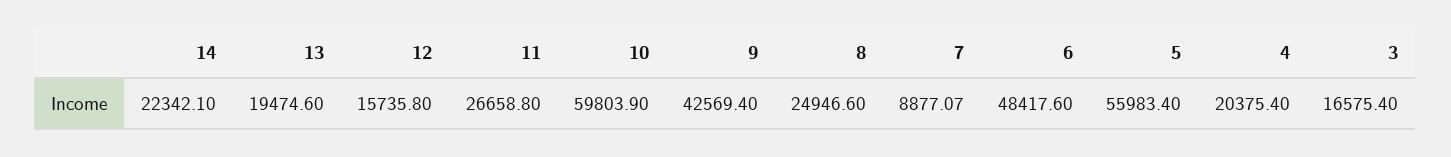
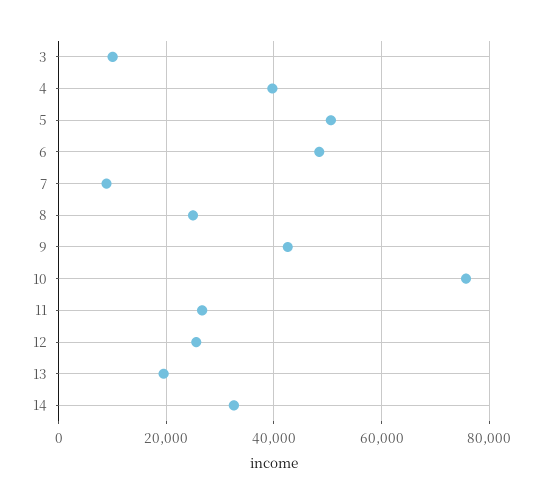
  {
-   "14": 22342.1,
+   "14": 32000,
    "13": 19474.6,
-   "12": 15735.8,
+   "12": 26000,
    "11": 26658.8,
-   "10": 59803.9,
+   "10": 76000,
    "9": 42569.4,
    "8": 24946.6,
    "7": 8877.07,
    "6": 48417.6,
-   "5": 55983.4,
+   "5": 50000,
-   "4": 20375.4,
+   "4": 40000,
-   "3": 16575.4
+   "3": 10000
  }

